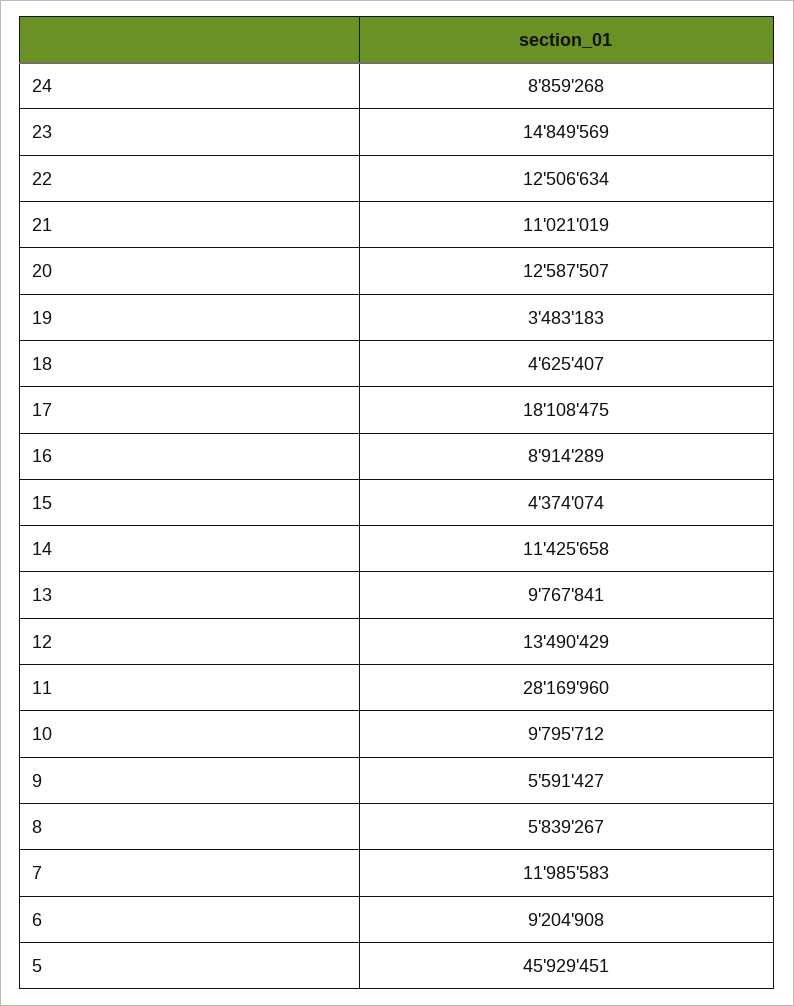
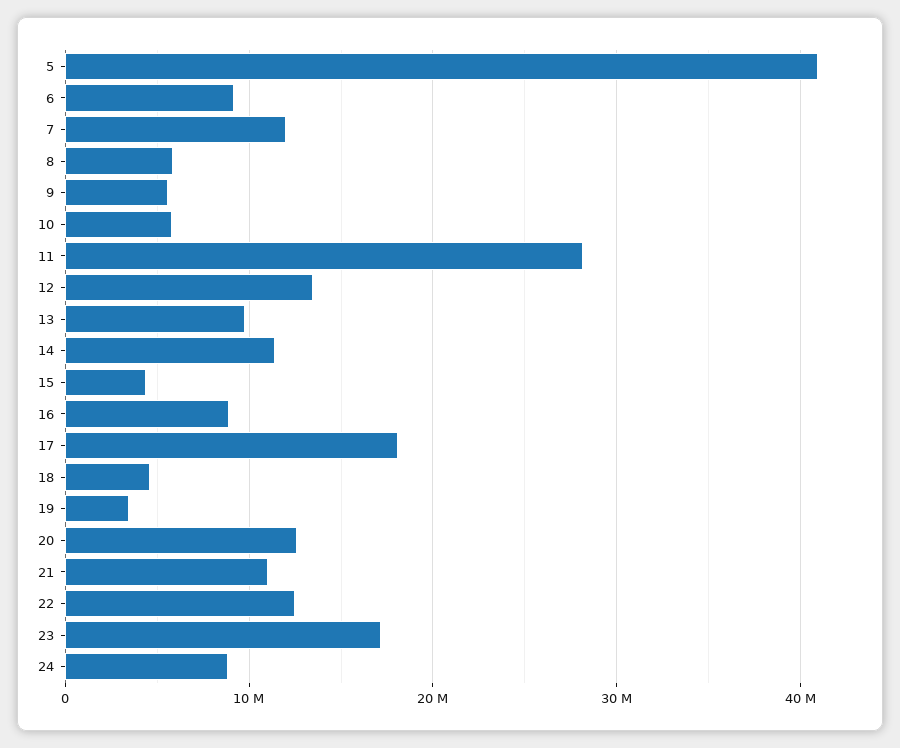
  {
    "24": 8859268,
-   "23": 14849569,
+   "23": 17000000,
    "22": 12506634,
    "21": 11021019,
    "20": 12587507,
    "19": 3483183,
    "18": 4625407,
    "17": 18108475,
    "16": 8914289,
    "15": 4374074,
    "14": 11425658,
    "13": 9767841,
    "12": 13490429,
    "11": 28169960,
-   "10": 9795712,
+   "10": 6000000,
    "9": 5591427,
    "8": 5839267,
    "7": 11985583,
    "6": 9204908,
-   "5": 45929451
+   "5": 41000000
  }

